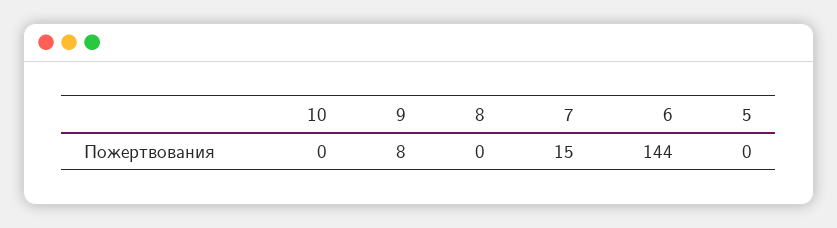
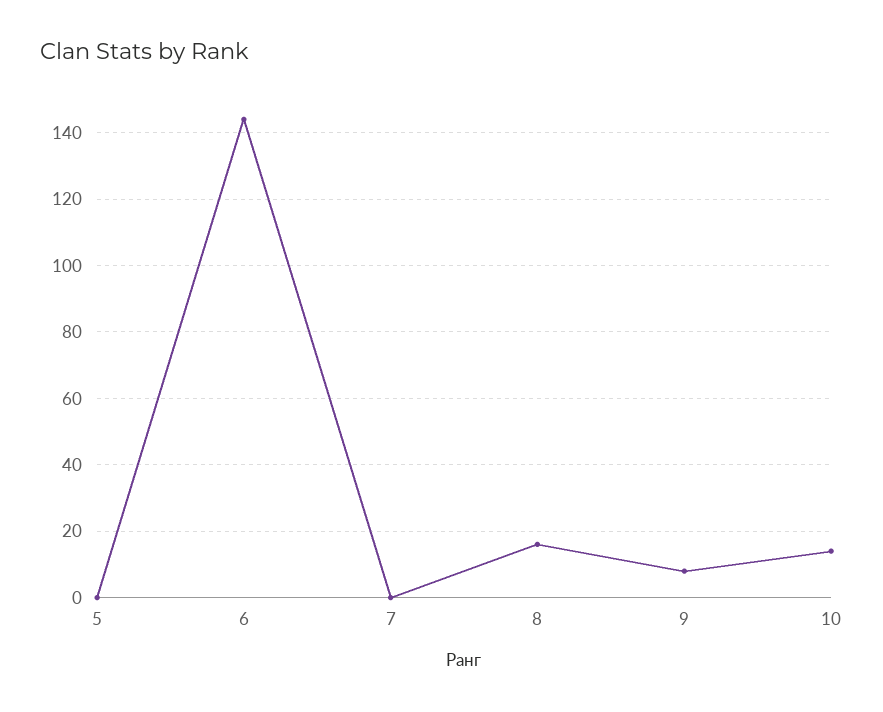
  {
-   "10": 0,
+   "10": 15,
    "9": 8,
-   "8": 0,
+   "8": 15,
-   "7": 15,
+   "7": 0,
    "6": 144,
    "5": 0
  }

